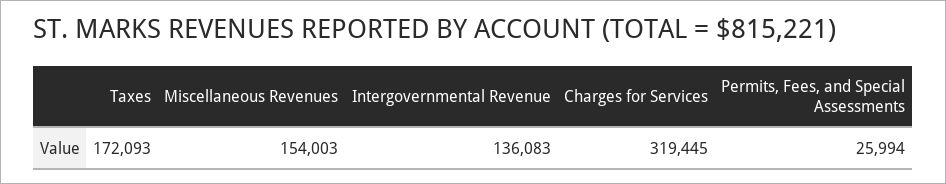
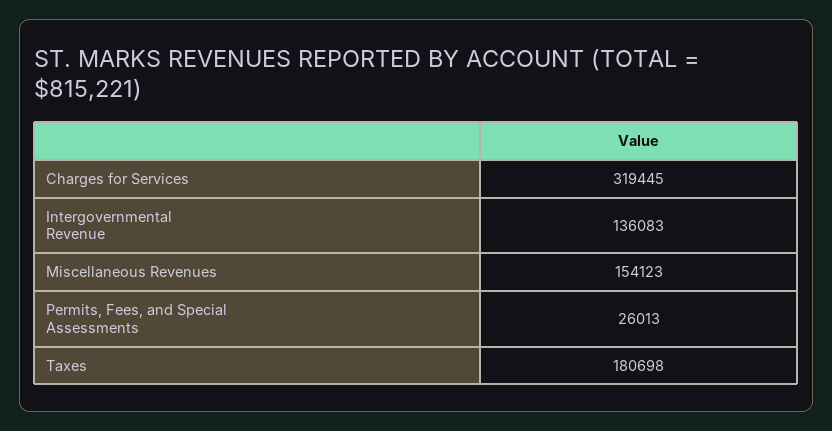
  {
-   "Taxes": 172093,
+   "Taxes": 180698,
-   "Miscellaneous Revenues": 154003,
+   "Miscellaneous Revenues": 154123,
    "Intergovernmental Revenue": 136083,
    "Charges for Services": 319445,
-   "Permits, Fees, and Special Assessments": 25994
+   "Permits, Fees, and Special Assessments": 26013
  }

